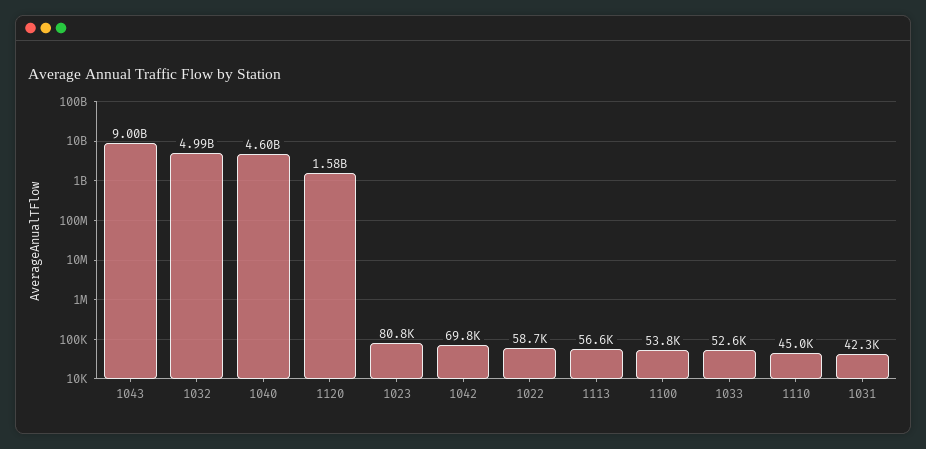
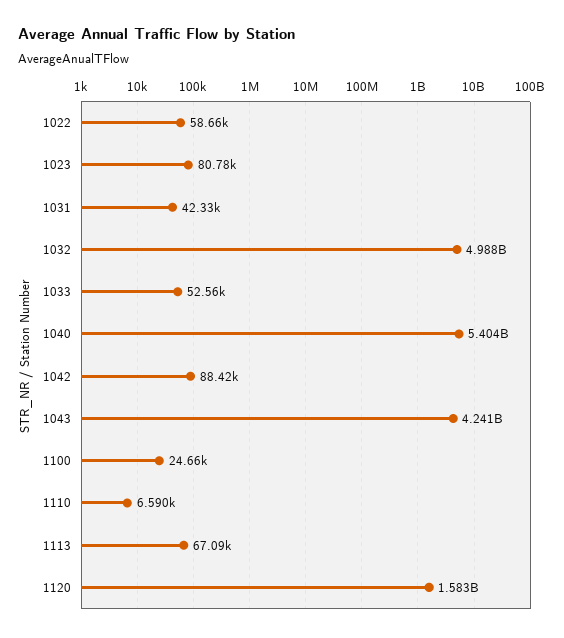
  {
-   "1043": 9000000000,
+   "1043": 4241000000,
    "1032": 4988000000,
-   "1040": 4600000000,
+   "1040": 5404000000,
    "1120": 1583000000,
    "1023": 80780,
-   "1042": 69800,
+   "1042": 88420,
    "1022": 58660,
-   "1113": 56600,
+   "1113": 67090,
-   "1100": 53800,
+   "1100": 24660,
    "1033": 52560,
-   "1110": 45000,
+   "1110": 6590,
    "1031": 42330
  }

